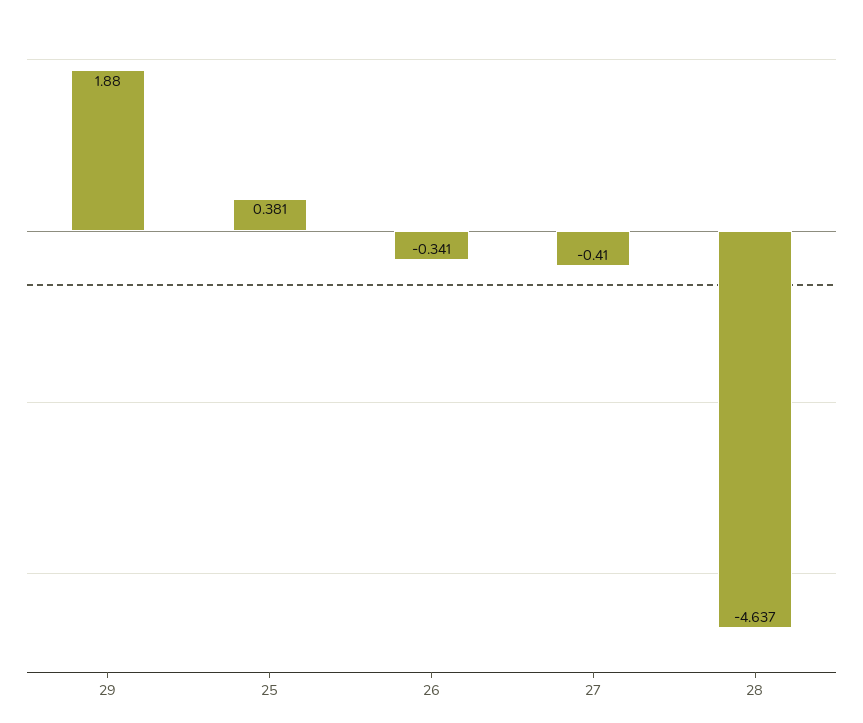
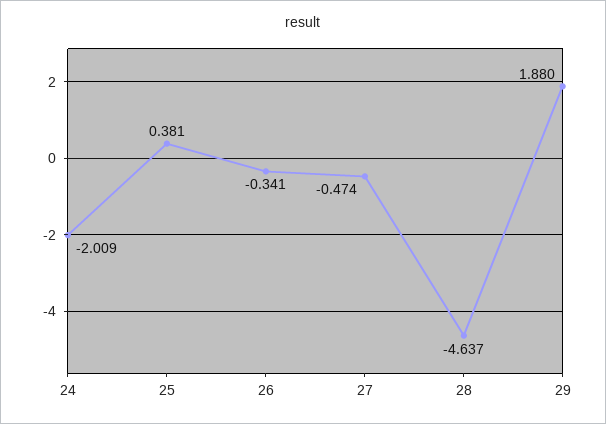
  {
    "29": 1.88,
    "25": 0.381,
    "26": -0.341,
-   "27": -0.41,
+   "27": -0.474,
-   "28": -4.637
+   "28": -4.637,
+   "24": -2.009
  }

